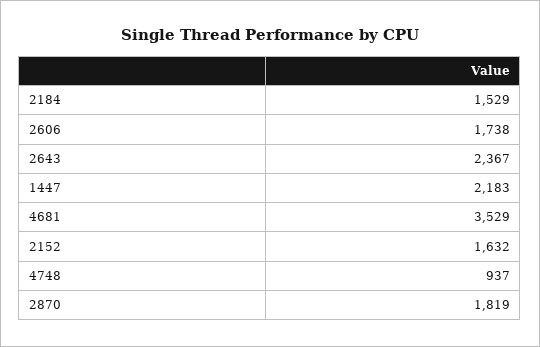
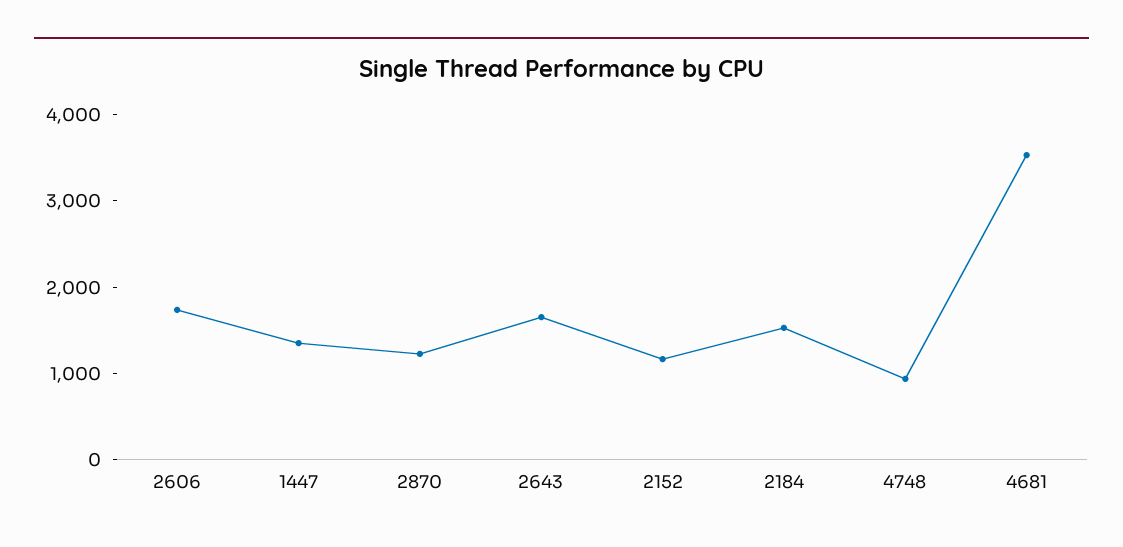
  {
    "2184": 1529,
    "2606": 1738,
-   "2643": 2367,
+   "2643": 1600,
-   "1447": 2183,
+   "1447": 1400,
    "4681": 3529,
-   "2152": 1632,
+   "2152": 1200,
    "4748": 937,
-   "2870": 1819
+   "2870": 1200
  }

